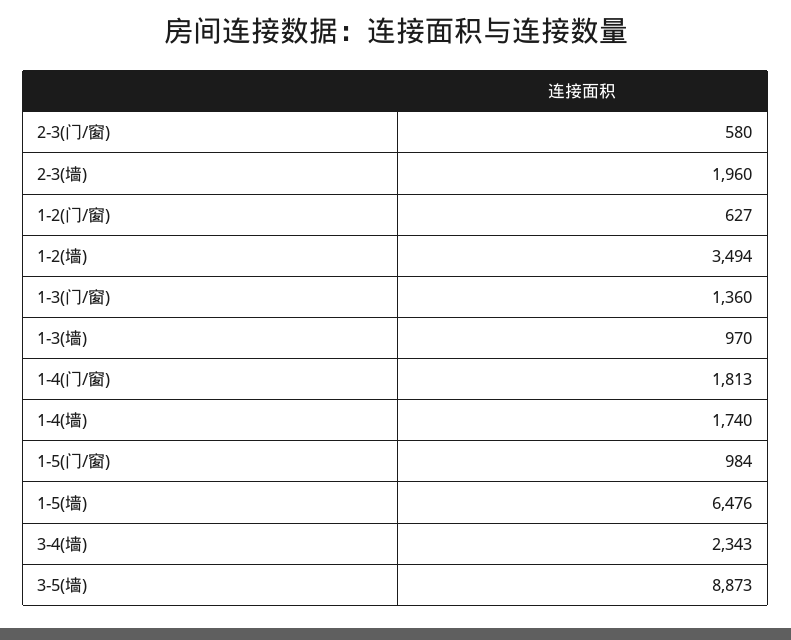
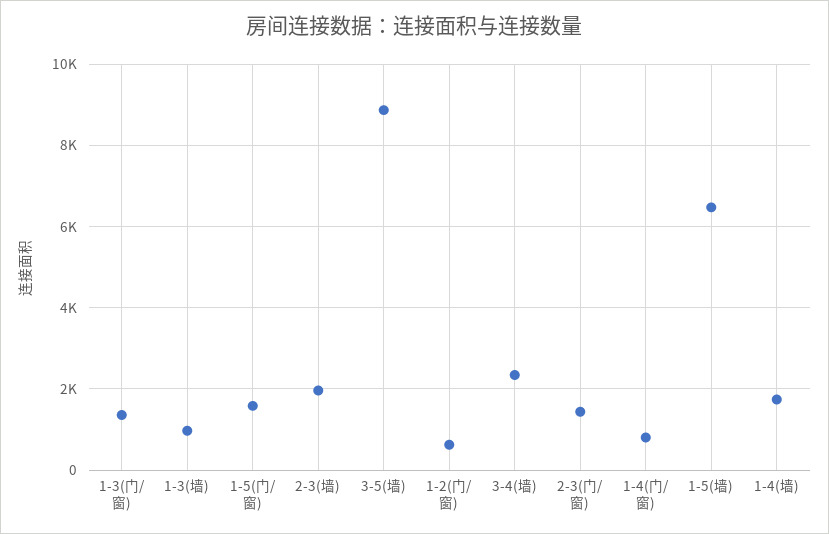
  {
-   "2-3(门/窗)": 580,
+   "2-3(门/窗)": 1400,
    "2-3(墙)": 1960,
    "1-2(门/窗)": 627,
-   "1-2(墙)": 3494,
    "1-3(门/窗)": 1360,
    "1-3(墙)": 970,
-   "1-4(门/窗)": 1813,
+   "1-4(门/窗)": 800,
    "1-4(墙)": 1740,
-   "1-5(门/窗)": 984,
+   "1-5(门/窗)": 1600,
    "1-5(墙)": 6476,
    "3-4(墙)": 2343,
    "3-5(墙)": 8873
  }

